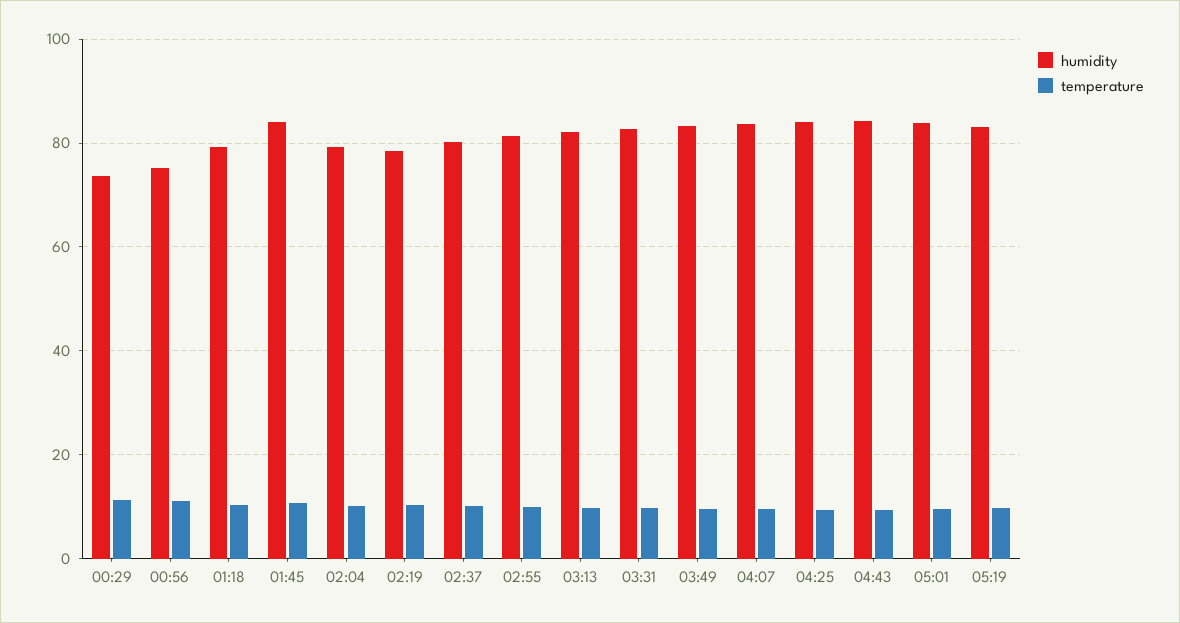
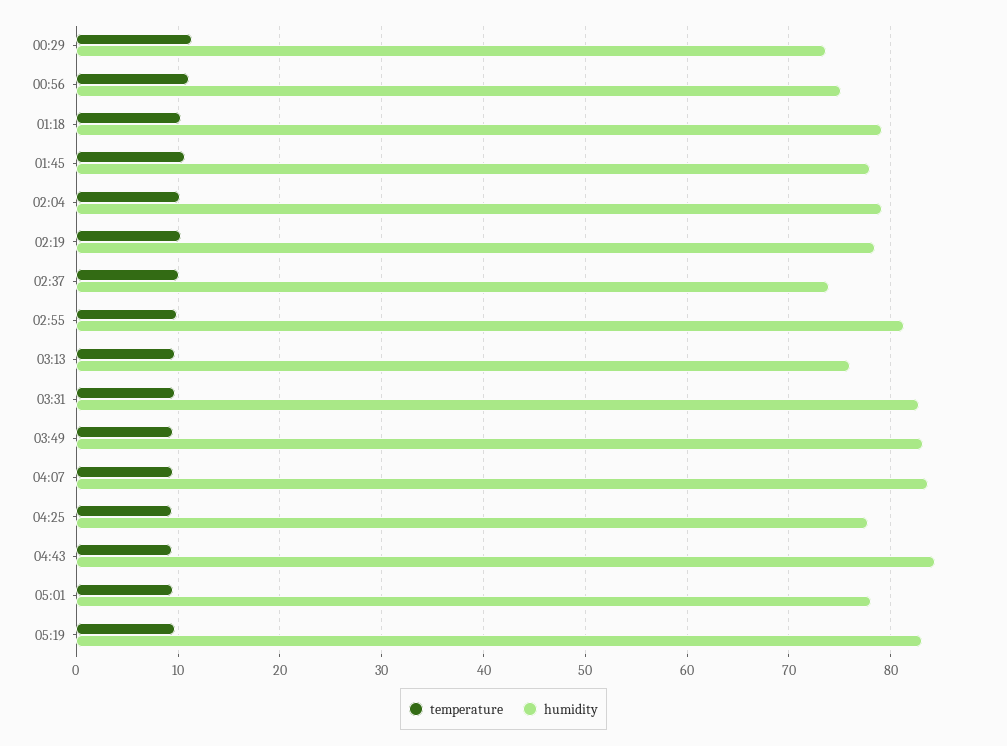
  {
    "humidity": {
      "00:29": 74,
      "00:56": 75,
      "01:18": 79,
-     "01:45": 84,
+     "01:45": 78,
      "02:04": 79,
      "02:19": 78,
-     "02:37": 80,
+     "02:37": 74,
      "02:55": 81,
-     "03:13": 82,
+     "03:13": 76,
      "03:31": 83,
      "03:49": 83,
      "04:07": 84,
-     "04:25": 84,
+     "04:25": 78,
      "04:43": 84,
-     "05:01": 84,
+     "05:01": 78,
      "05:19": 83
    },
    "temperature": {
      "00:29": 11,
      "00:56": 11,
      "01:18": 10,
      "01:45": 11,
      "02:04": 10,
      "02:19": 10,
      "02:37": 10,
      "02:55": 10,
      "03:13": 10,
      "03:31": 10,
      "03:49": 10,
      "04:07": 9,
      "04:25": 9,
      "04:43": 9,
      "05:01": 10,
      "05:19": 10
    }
  }

